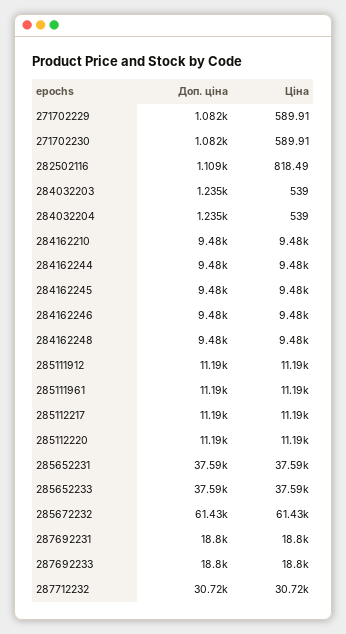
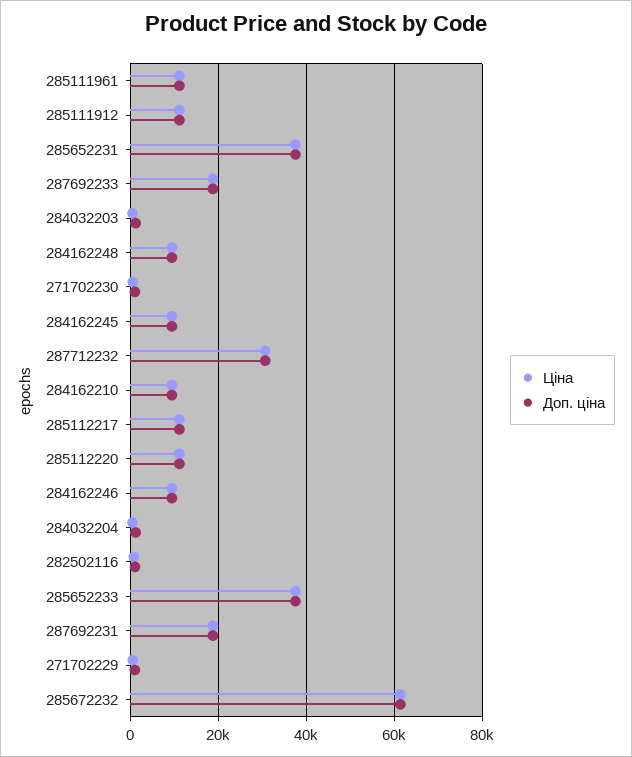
  {
    "Доп. ціна": {
      "271702229": 1082,
      "271702230": 1082,
      "282502116": 1109,
      "284032203": 1235,
      "284032204": 1235,
      "284162210": 9480,
-     "284162244": 9480,
      "284162245": 9480,
      "284162246": 9480,
      "284162248": 9480,
      "285111912": 11190,
      "285111961": 11190,
      "285112217": 11190,
      "285112220": 11190,
      "285652231": 37590,
      "285652233": 37590,
      "285672232": 61430,
      "287692231": 18800,
      "287692233": 18800,
      "287712232": 30720
    },
    "Ціна": {
      "271702229": 589.91,
      "271702230": 589.91,
      "282502116": 818.49,
      "284032203": 539,
      "284032204": 539,
      "284162210": 9480,
-     "284162244": 9480,
      "284162245": 9480,
      "284162246": 9480,
      "284162248": 9480,
      "285111912": 11190,
      "285111961": 11190,
      "285112217": 11190,
      "285112220": 11190,
      "285652231": 37590,
      "285652233": 37590,
      "285672232": 61430,
      "287692231": 18800,
      "287692233": 18800,
      "287712232": 30720
    }
  }

